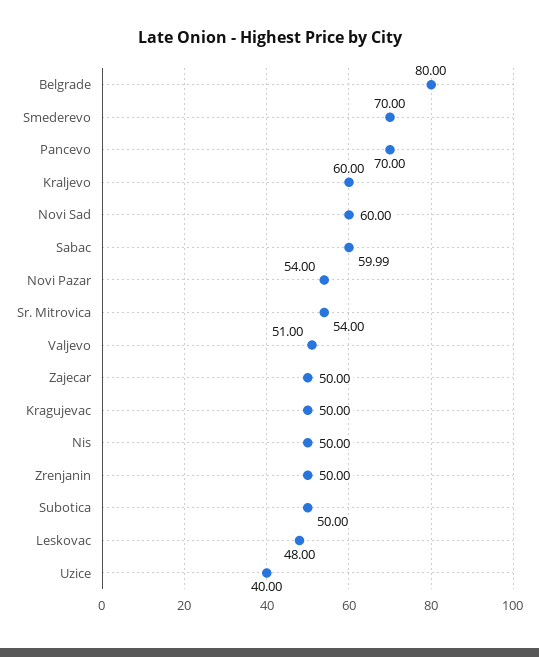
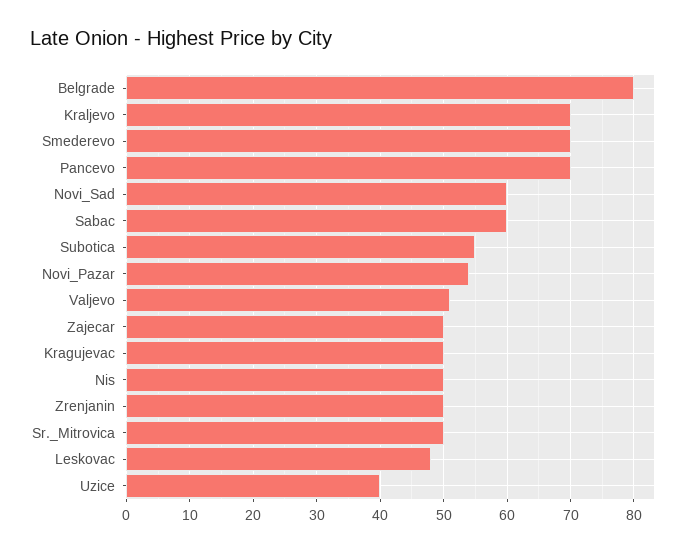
  {
    "Belgrade": 80,
    "Smederevo": 70,
    "Pancevo": 70,
-   "Kraljevo": 60,
+   "Kraljevo": 70,
    "Novi Sad": 60,
    "Sabac": 59.99,
    "Novi Pazar": 54,
-   "Sr. Mitrovica": 54,
+   "Sr. Mitrovica": 50,
    "Valjevo": 51,
    "Zajecar": 50,
    "Kragujevac": 50,
    "Nis": 50,
    "Zrenjanin": 50,
-   "Subotica": 50,
+   "Subotica": 55,
    "Leskovac": 48,
    "Uzice": 40
  }

